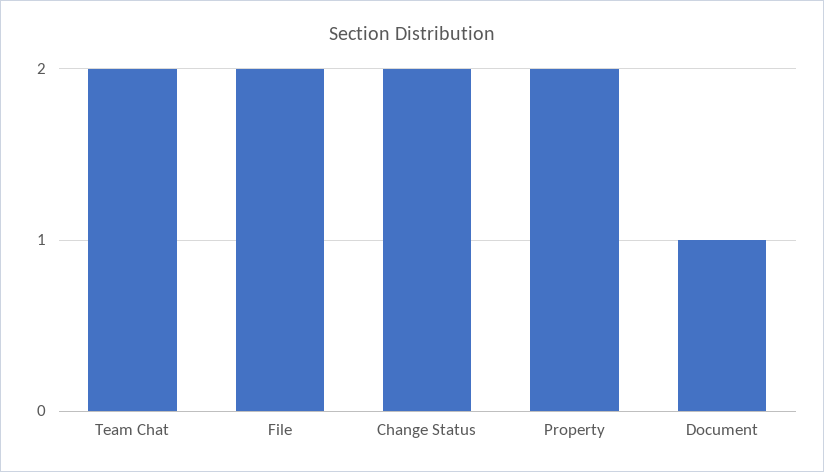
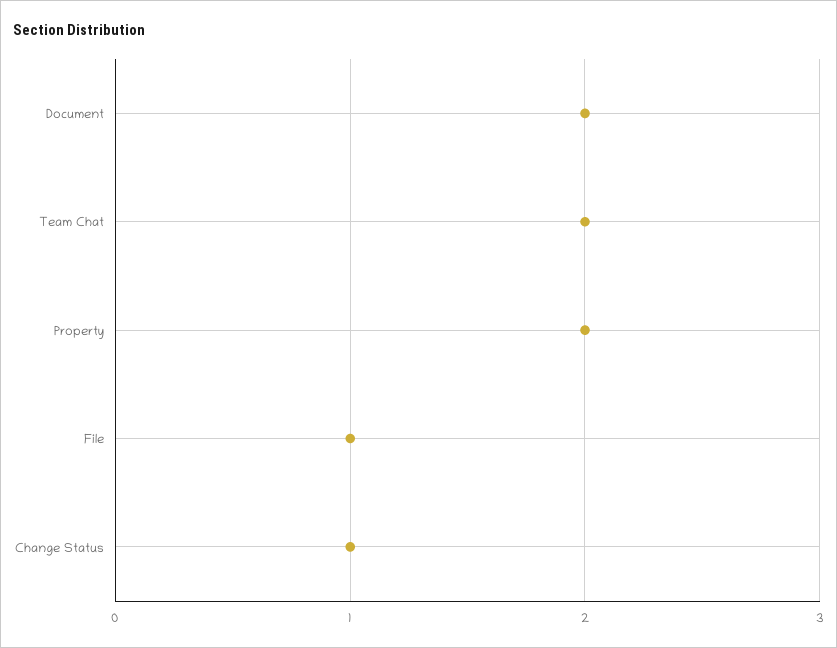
  {
    "Team Chat": 2,
-   "File": 2,
+   "File": 1,
-   "Change Status": 2,
+   "Change Status": 1,
    "Property": 2,
-   "Document": 1
+   "Document": 2
  }

